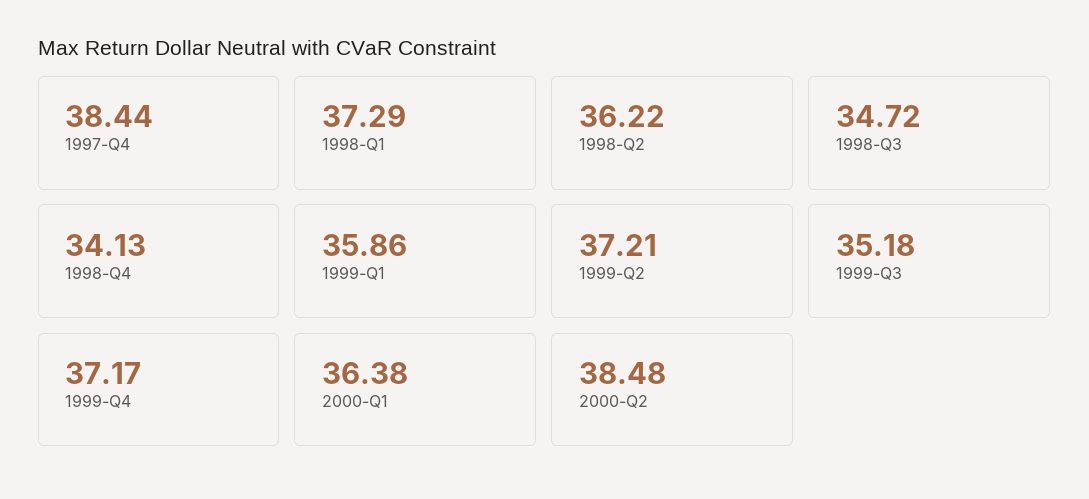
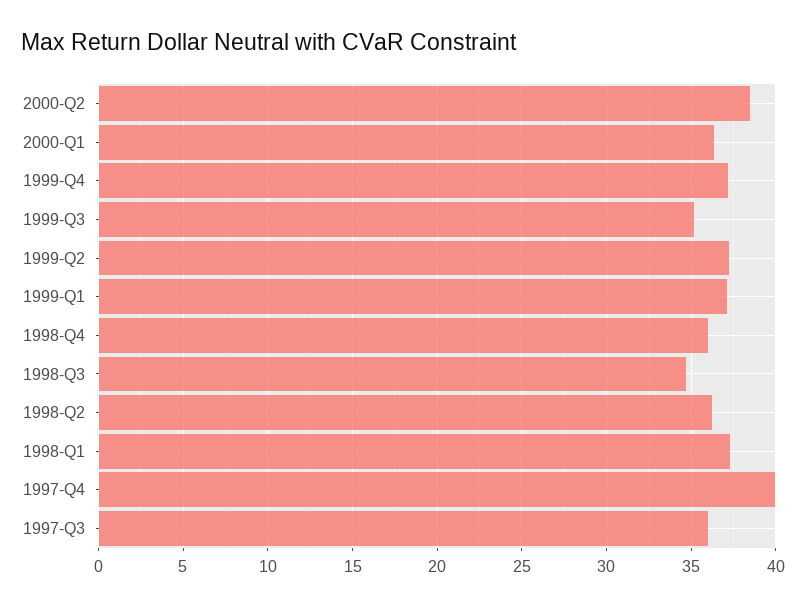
  {
-   "1997-Q4": 38.44,
+   "1997-Q4": 40,
    "1998-Q1": 37.29,
    "1998-Q2": 36.22,
    "1998-Q3": 34.72,
-   "1998-Q4": 34.13,
+   "1998-Q4": 36,
-   "1999-Q1": 35.86,
+   "1999-Q1": 37,
    "1999-Q2": 37.21,
    "1999-Q3": 35.18,
    "1999-Q4": 37.17,
    "2000-Q1": 36.38,
-   "2000-Q2": 38.48
+   "2000-Q2": 38.48,
+   "1997-Q3": 36
  }

